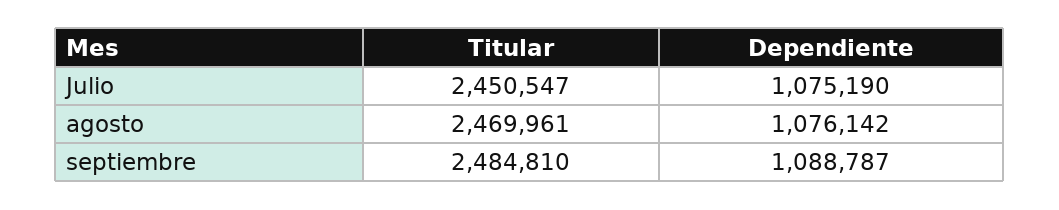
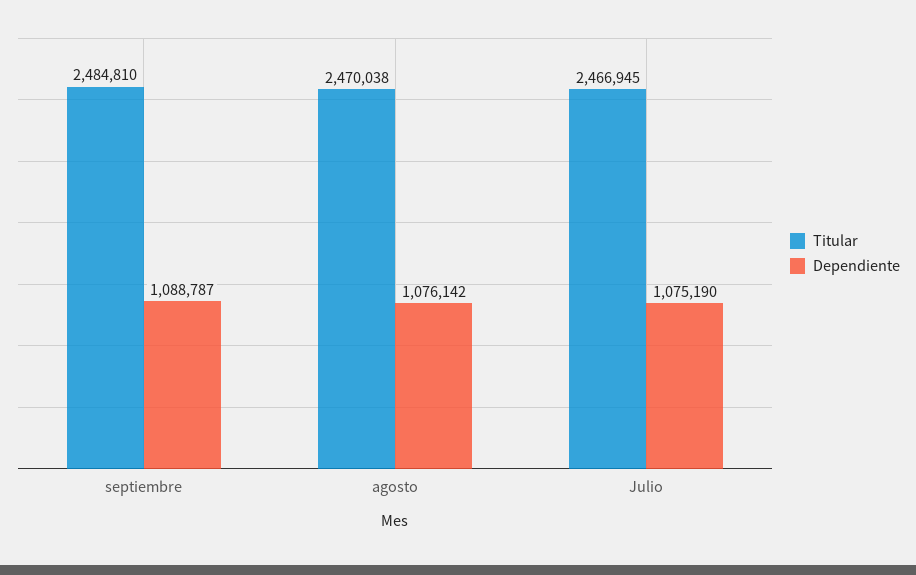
  {
    "Titular": {
-     "Julio": 2450547,
+     "Julio": 2466945,
-     "agosto": 2469961,
+     "agosto": 2470038,
      "septiembre": 2484810
    },
    "Dependiente": {
      "Julio": 1075190,
      "agosto": 1076142,
      "septiembre": 1088787
    }
  }

